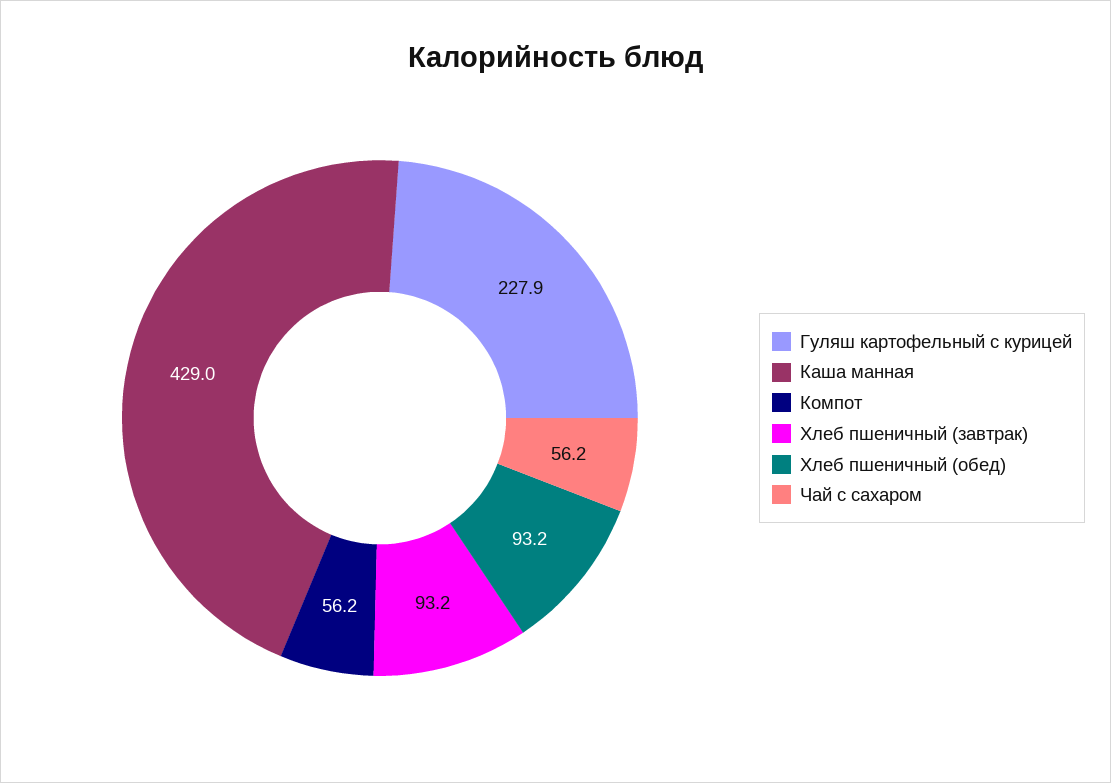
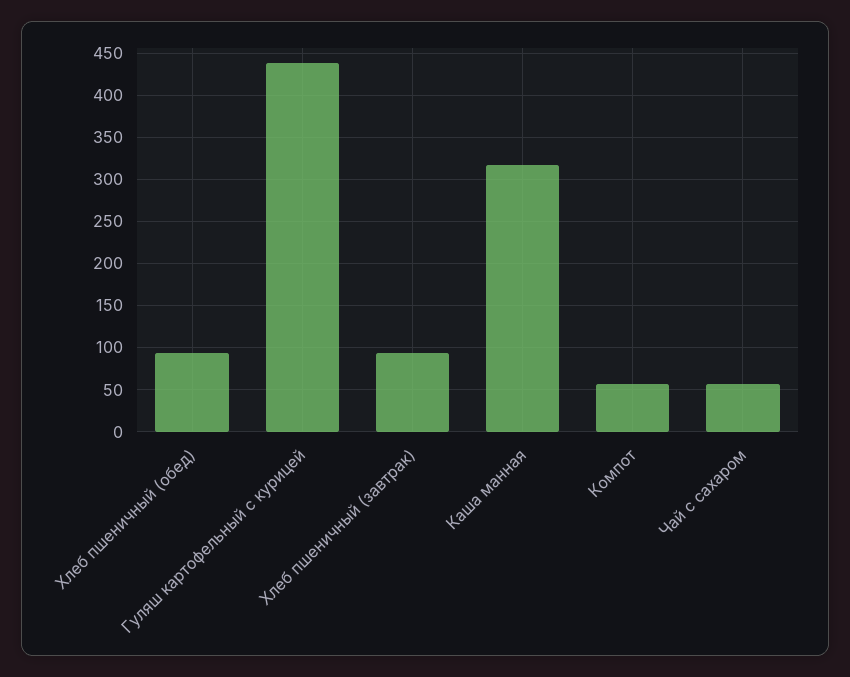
  {
-   "Гуляш картофельный с курицей": 227.9,
+   "Гуляш картофельный с курицей": 440,
-   "Каша манная": 429,
+   "Каша манная": 320,
    "Компот": 56.2,
    "Хлеб пшеничный (завтрак)": 93.2,
    "Хлеб пшеничный (обед)": 93.2,
    "Чай с сахаром": 56.2
  }

